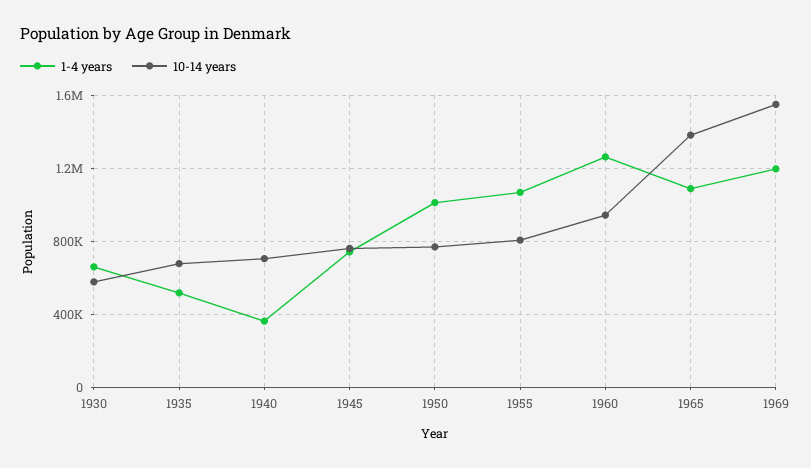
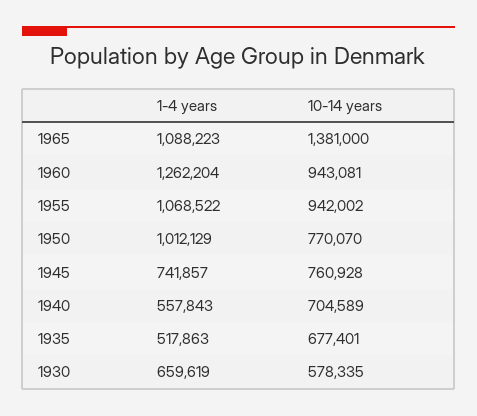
  {
    "1-4 years": {
      "1930": 659619,
      "1935": 517863,
-     "1940": 350000,
+     "1940": 557843,
      "1945": 741857,
      "1950": 1012129,
      "1955": 1068522,
      "1960": 1262204,
-     "1965": 1088223,
+     "1965": 1088223
-     "1969": 1200000
    },
    "10-14 years": {
      "1930": 578335,
      "1935": 677401,
      "1940": 704589,
      "1945": 760928,
      "1950": 770070,
-     "1955": 800000,
+     "1955": 942002,
      "1960": 943081,
-     "1965": 1381000,
+     "1965": 1381000
-     "1969": 1550000
    }
  }

